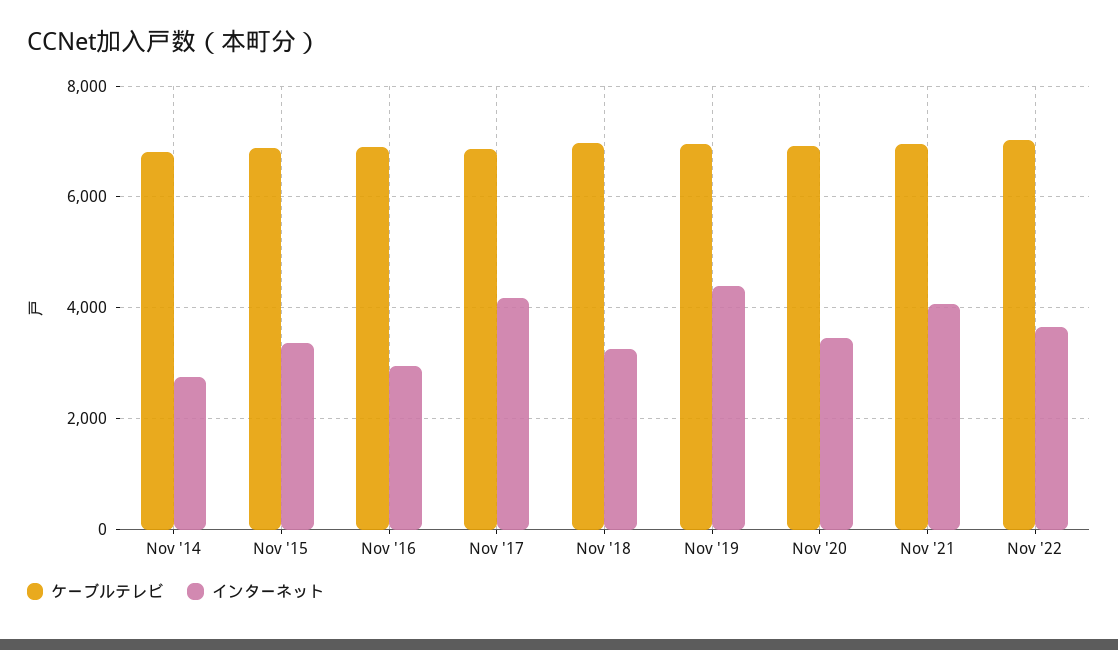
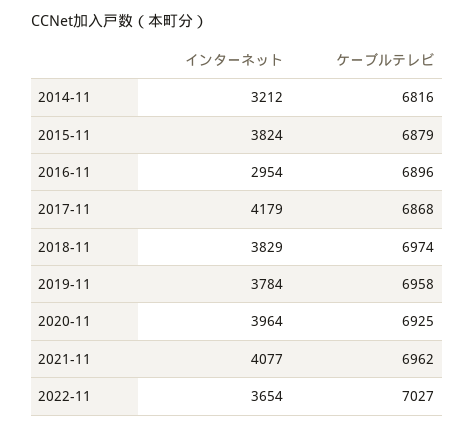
  {
    "ケーブルテレビ": {
      "Nov '14": 6816,
      "Nov '15": 6879,
      "Nov '16": 6896,
      "Nov '17": 6868,
      "Nov '18": 6974,
      "Nov '19": 6958,
      "Nov '20": 6925,
      "Nov '21": 6962,
      "Nov '22": 7027
    },
    "インターネット": {
-     "Nov '14": 2800,
+     "Nov '14": 3212,
-     "Nov '15": 3400,
+     "Nov '15": 3824,
      "Nov '16": 2954,
      "Nov '17": 4179,
-     "Nov '18": 3200,
+     "Nov '18": 3829,
-     "Nov '19": 4400,
+     "Nov '19": 3784,
-     "Nov '20": 3400,
+     "Nov '20": 3964,
      "Nov '21": 4077,
      "Nov '22": 3654
    }
  }

